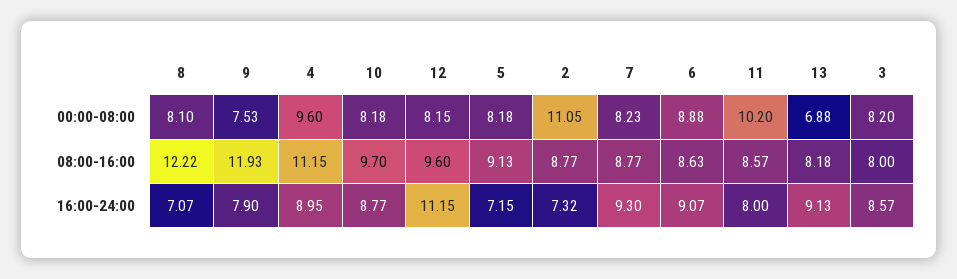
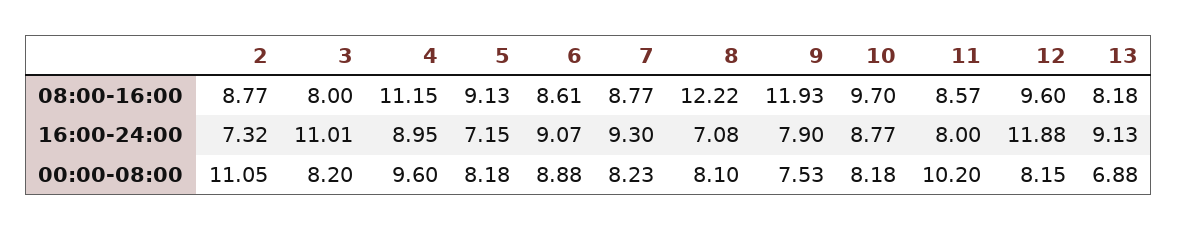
  {
    "8": {
      "00:00-08:00": 8.1,
      "08:00-16:00": 12.22,
-     "16:00-24:00": 7.07
+     "16:00-24:00": 7.08
    },
    "9": {
      "00:00-08:00": 7.53,
      "08:00-16:00": 11.93,
      "16:00-24:00": 7.9
    },
    "4": {
      "00:00-08:00": 9.6,
      "08:00-16:00": 11.15,
      "16:00-24:00": 8.95
    },
    "10": {
      "00:00-08:00": 8.18,
      "08:00-16:00": 9.7,
      "16:00-24:00": 8.77
    },
    "12": {
      "00:00-08:00": 8.15,
      "08:00-16:00": 9.6,
-     "16:00-24:00": 11.15
+     "16:00-24:00": 11.88
    },
    "5": {
      "00:00-08:00": 8.18,
      "08:00-16:00": 9.13,
      "16:00-24:00": 7.15
    },
    "2": {
      "00:00-08:00": 11.05,
      "08:00-16:00": 8.77,
      "16:00-24:00": 7.32
    },
    "7": {
      "00:00-08:00": 8.23,
      "08:00-16:00": 8.77,
      "16:00-24:00": 9.3
    },
    "6": {
      "00:00-08:00": 8.88,
-     "08:00-16:00": 8.63,
+     "08:00-16:00": 8.61,
      "16:00-24:00": 9.07
    },
    "11": {
      "00:00-08:00": 10.2,
      "08:00-16:00": 8.57,
      "16:00-24:00": 8
    },
    "13": {
      "00:00-08:00": 6.88,
      "08:00-16:00": 8.18,
      "16:00-24:00": 9.13
    },
    "3": {
      "00:00-08:00": 8.2,
      "08:00-16:00": 8,
-     "16:00-24:00": 8.57
+     "16:00-24:00": 11.01
    }
  }

